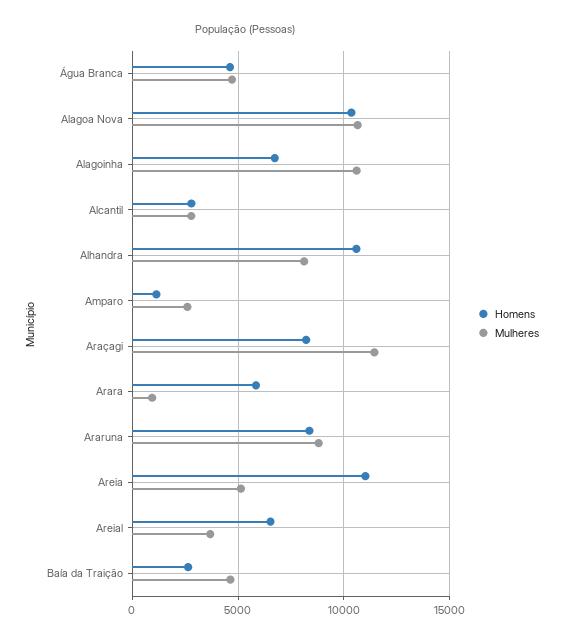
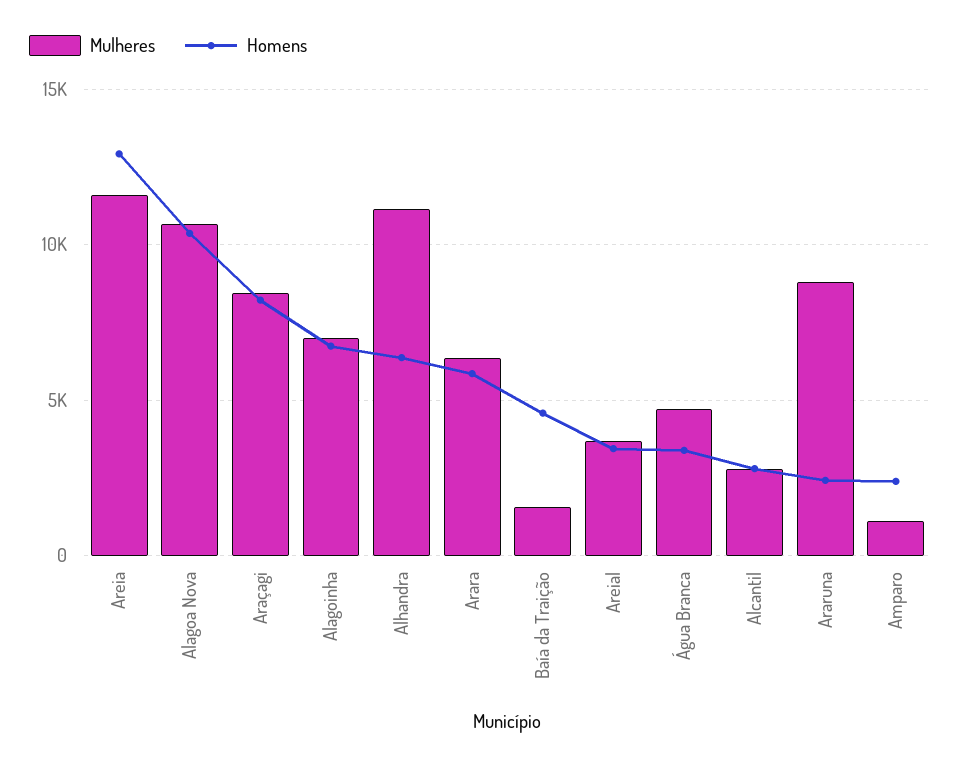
  {
    "Homens": {
-     "Água Branca": 4500,
+     "Água Branca": 3500,
      "Alagoa Nova": 10500,
      "Alagoinha": 6500,
      "Alcantil": 3000,
-     "Alhandra": 10500,
+     "Alhandra": 6500,
-     "Amparo": 1000,
+     "Amparo": 2500,
      "Araçagi": 8000,
      "Arara": 6000,
-     "Araruna": 8500,
+     "Araruna": 2500,
-     "Areia": 11000,
+     "Areia": 13000,
-     "Areial": 6500,
+     "Areial": 3500,
-     "Baía da Traição": 2500
+     "Baía da Traição": 4500
    },
    "Mulheres": {
      "Água Branca": 4500,
      "Alagoa Nova": 10500,
-     "Alagoinha": 10500,
+     "Alagoinha": 7000,
      "Alcantil": 3000,
-     "Alhandra": 8000,
+     "Alhandra": 11000,
-     "Amparo": 2500,
+     "Amparo": 1000,
-     "Araçagi": 11500,
+     "Araçagi": 8500,
-     "Arara": 1000,
+     "Arara": 6500,
      "Araruna": 9000,
-     "Areia": 5000,
+     "Areia": 11500,
      "Areial": 3500,
-     "Baía da Traição": 4500
+     "Baía da Traição": 1500
    }
  }

